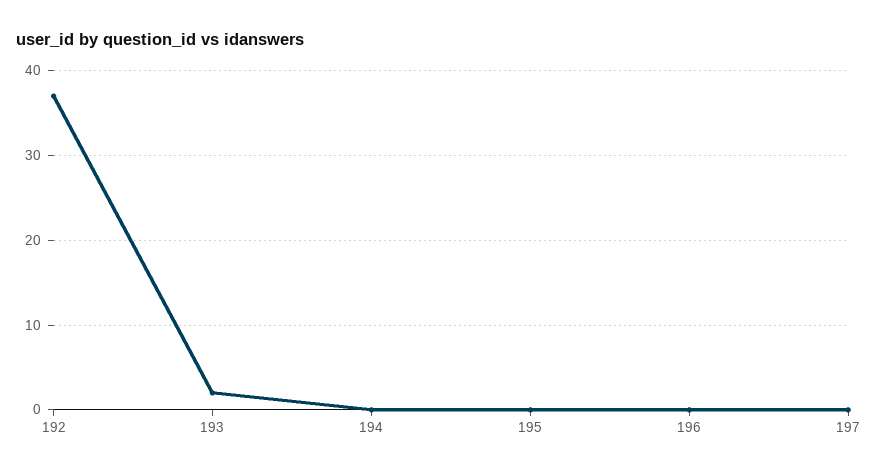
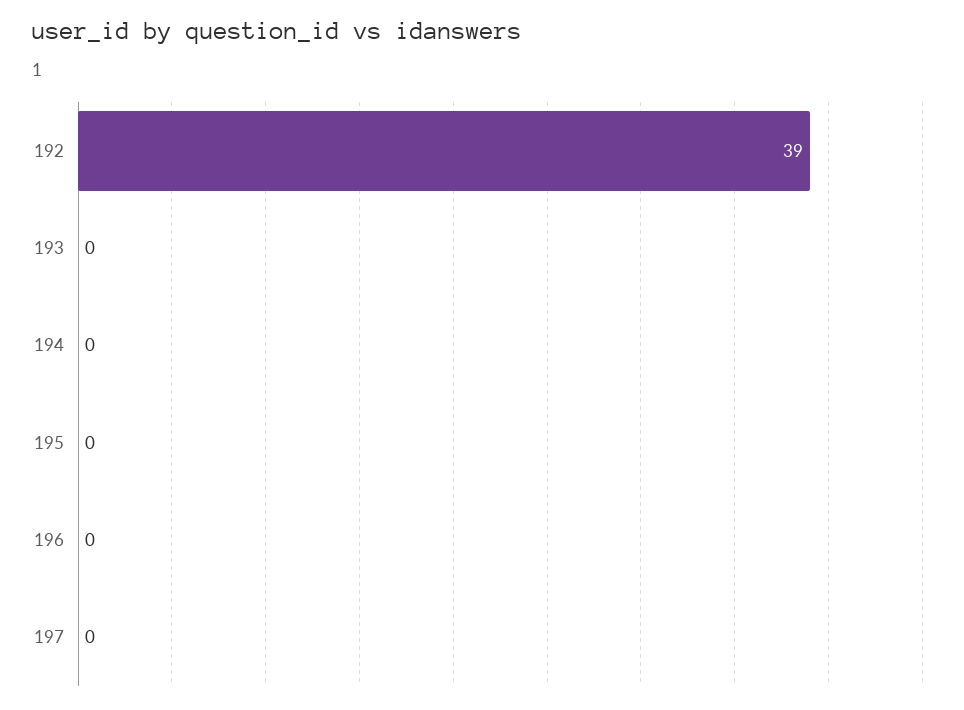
  {
-   "192": 37,
+   "192": 39,
-   "193": 2,
+   "193": 0,
    "194": 0,
    "195": 0,
    "196": 0,
    "197": 0
  }

